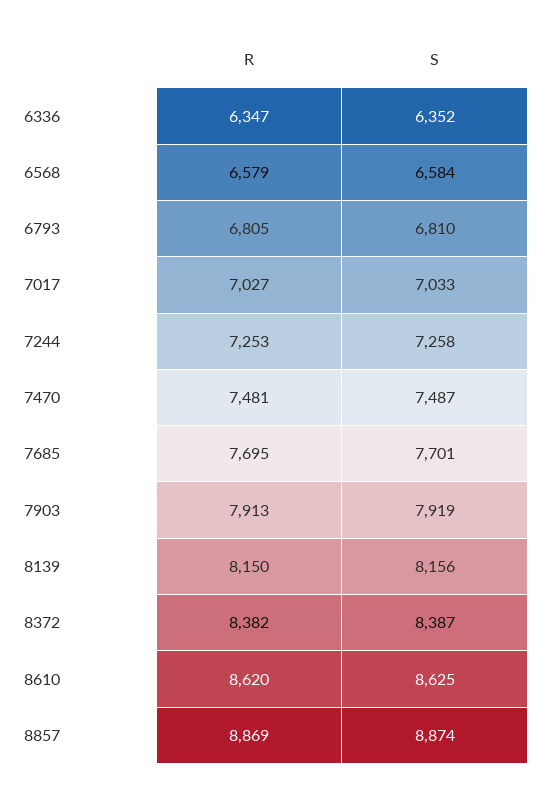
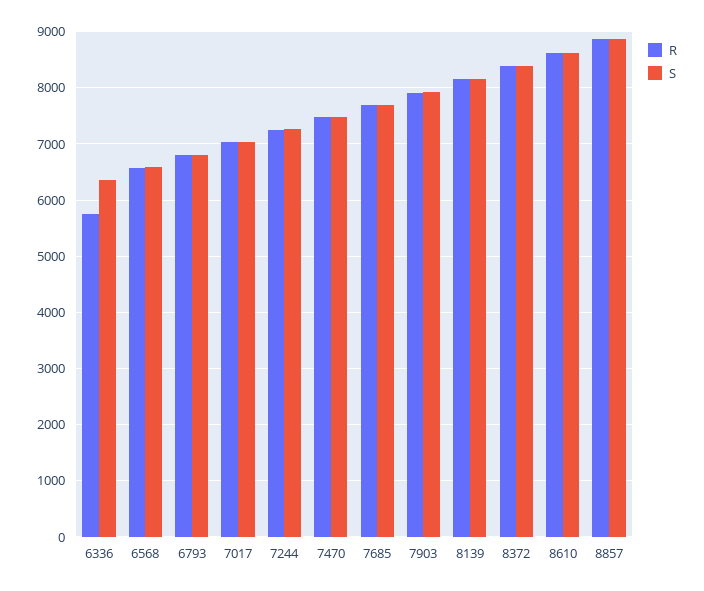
  {
    "R": {
-     "6336": 6347,
+     "6336": 5800,
      "6568": 6579,
      "6793": 6805,
      "7017": 7027,
      "7244": 7253,
      "7470": 7481,
      "7685": 7695,
      "7903": 7913,
      "8139": 8150,
      "8372": 8382,
      "8610": 8620,
      "8857": 8869
    },
    "S": {
      "6336": 6352,
      "6568": 6584,
      "6793": 6810,
      "7017": 7033,
      "7244": 7258,
      "7470": 7487,
      "7685": 7701,
      "7903": 7919,
      "8139": 8156,
      "8372": 8387,
      "8610": 8625,
      "8857": 8874
    }
  }

